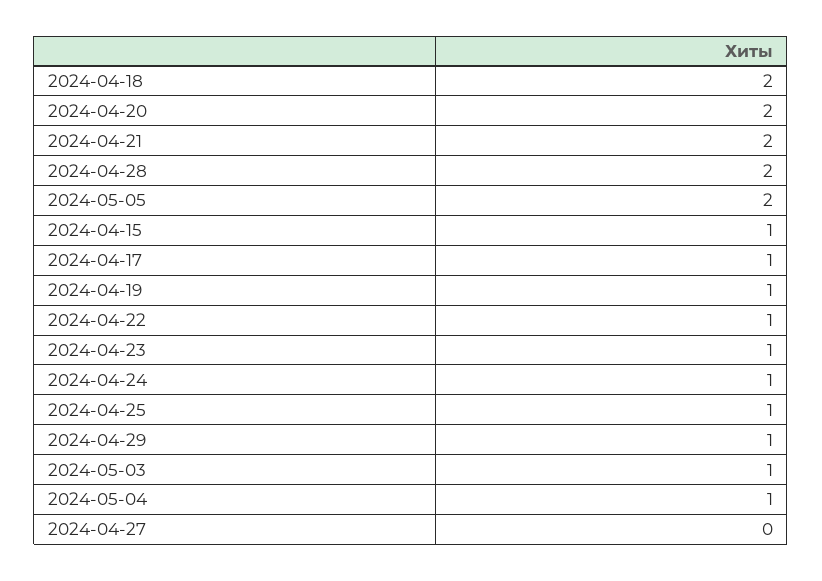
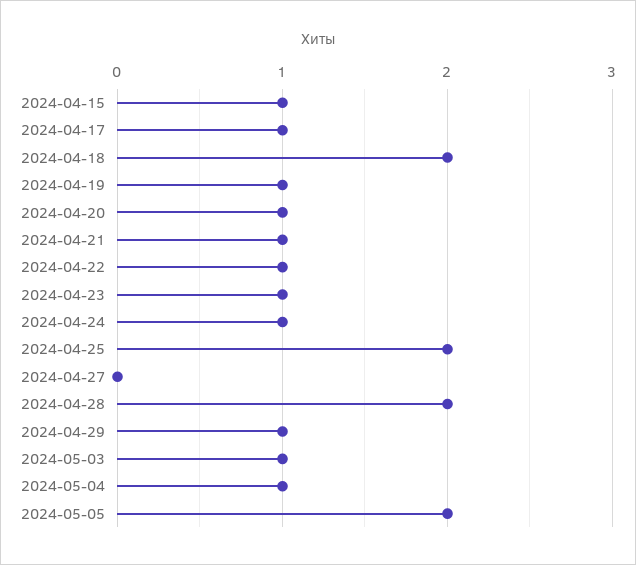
  {
    "2024-04-18": 2,
-   "2024-04-20": 2,
+   "2024-04-20": 1,
-   "2024-04-21": 2,
+   "2024-04-21": 1,
    "2024-04-28": 2,
    "2024-05-05": 2,
    "2024-04-15": 1,
    "2024-04-17": 1,
    "2024-04-19": 1,
    "2024-04-22": 1,
    "2024-04-23": 1,
    "2024-04-24": 1,
-   "2024-04-25": 1,
+   "2024-04-25": 2,
    "2024-04-29": 1,
    "2024-05-03": 1,
    "2024-05-04": 1,
    "2024-04-27": 0
  }

